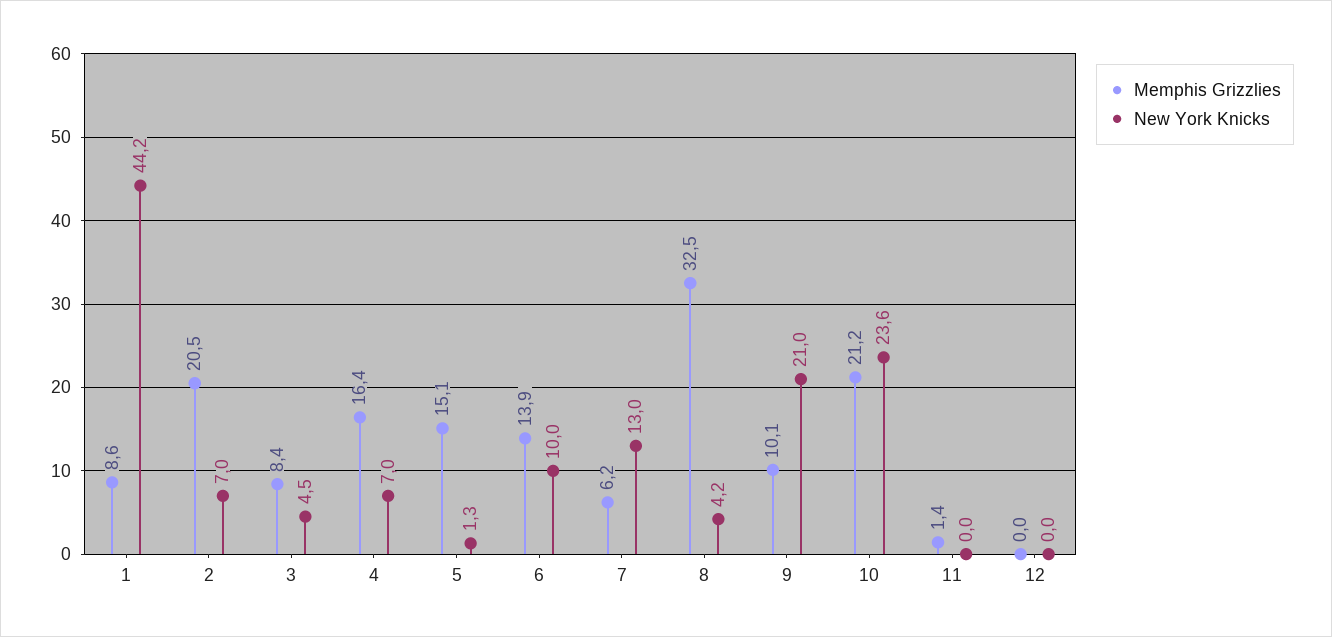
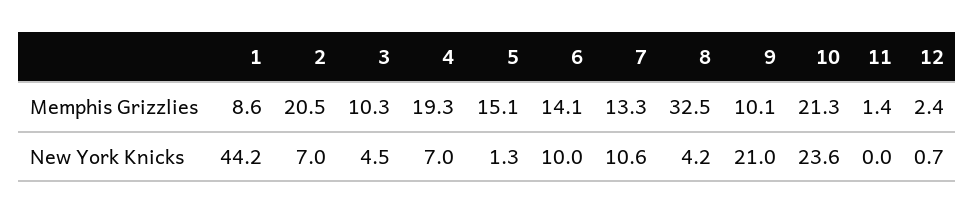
  {
    "Memphis Grizzlies": {
      "1": 8.6,
      "2": 20.5,
-     "3": 8.4,
+     "3": 10.3,
-     "4": 16.4,
+     "4": 19.3,
      "5": 15.1,
-     "6": 13.9,
+     "6": 14.1,
-     "7": 6.2,
+     "7": 13.3,
      "8": 32.5,
      "9": 10.1,
-     "10": 21.2,
+     "10": 21.3,
      "11": 1.4,
-     "12": 0
+     "12": 2.4
    },
    "New York Knicks": {
      "1": 44.2,
      "2": 7,
      "3": 4.5,
      "4": 7,
      "5": 1.3,
      "6": 10,
-     "7": 13,
+     "7": 10.6,
      "8": 4.2,
      "9": 21,
      "10": 23.6,
      "11": 0,
-     "12": 0
+     "12": 0.7
    }
  }

